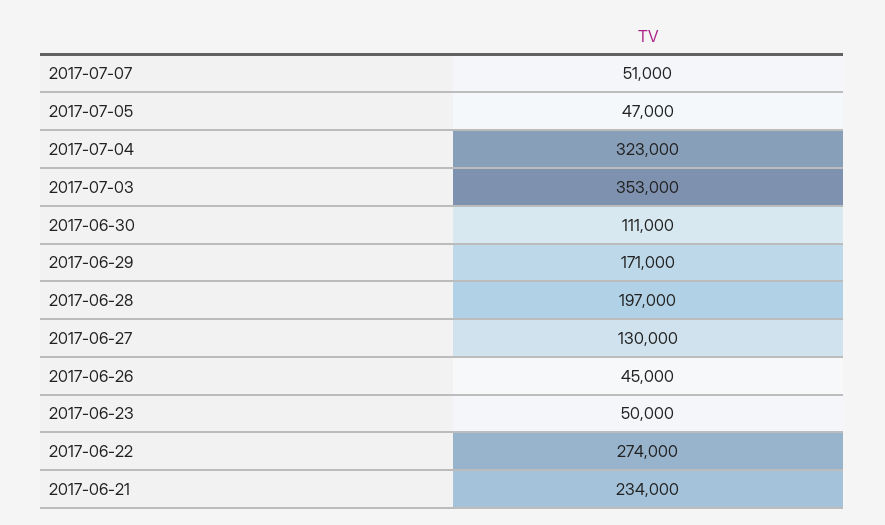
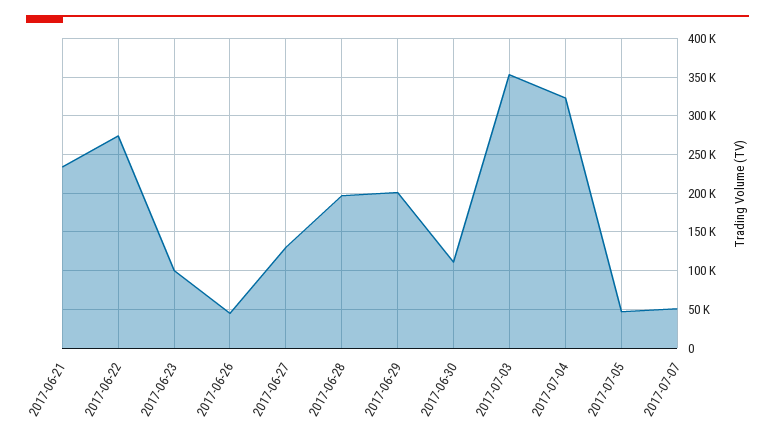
  {
    "2017-07-07": 51000,
    "2017-07-05": 47000,
    "2017-07-04": 323000,
    "2017-07-03": 353000,
    "2017-06-30": 111000,
-   "2017-06-29": 171000,
+   "2017-06-29": 200000,
    "2017-06-28": 197000,
    "2017-06-27": 130000,
    "2017-06-26": 45000,
-   "2017-06-23": 50000,
+   "2017-06-23": 100000,
    "2017-06-22": 274000,
    "2017-06-21": 234000
  }

